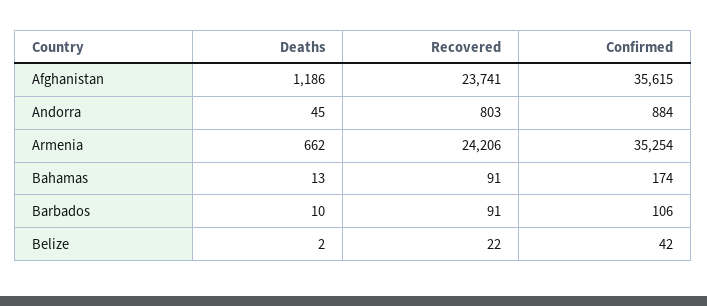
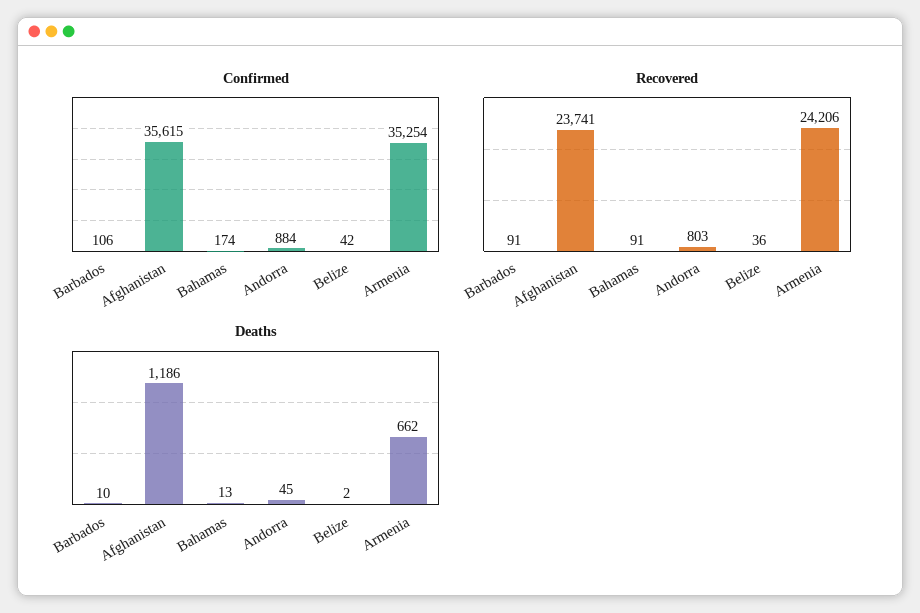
  {
    "Deaths": {
      "Afghanistan": 1186,
      "Andorra": 45,
      "Armenia": 662,
      "Bahamas": 13,
      "Barbados": 10,
      "Belize": 2
    },
    "Recovered": {
      "Afghanistan": 23741,
      "Andorra": 803,
      "Armenia": 24206,
      "Bahamas": 91,
      "Barbados": 91,
-     "Belize": 22
+     "Belize": 36
    },
    "Confirmed": {
      "Afghanistan": 35615,
      "Andorra": 884,
      "Armenia": 35254,
      "Bahamas": 174,
      "Barbados": 106,
      "Belize": 42
    }
  }

